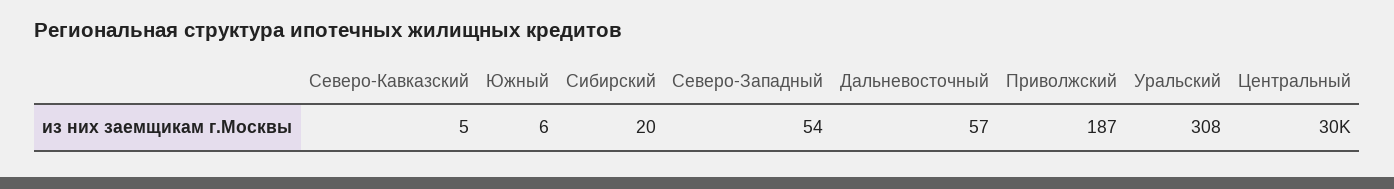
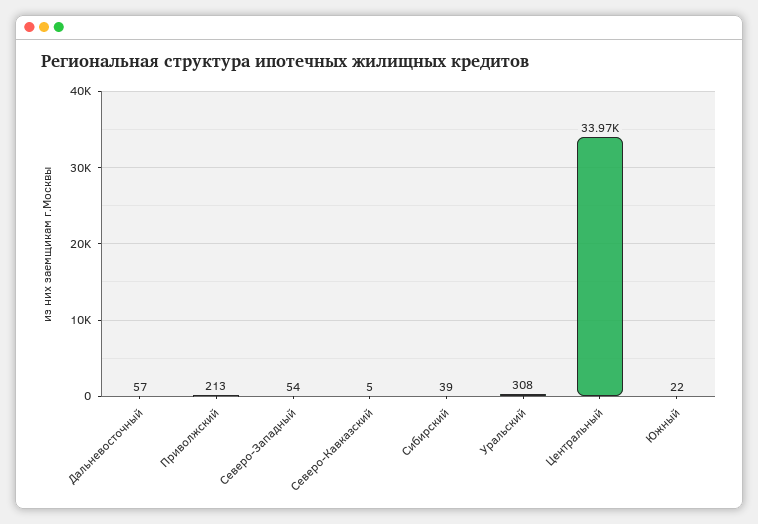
  {
    "Северо-Кавказский": 5,
-   "Южный": 6,
+   "Южный": 22,
-   "Сибирский": 20,
+   "Сибирский": 39,
    "Северо-Западный": 54,
    "Дальневосточный": 57,
-   "Приволжский": 187,
+   "Приволжский": 213,
    "Уральский": 308,
-   "Центральный": 30000
+   "Центральный": 33970
  }

